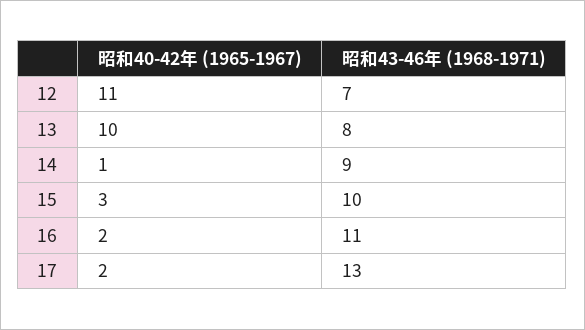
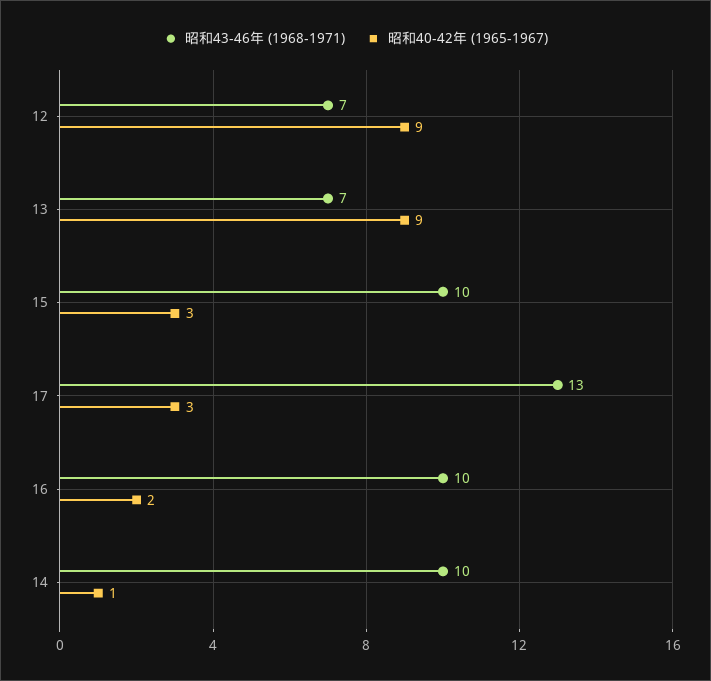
  {
    "昭和40-42年 (1965-1967)": {
-     "12": 11,
+     "12": 9,
-     "13": 10,
+     "13": 9,
      "14": 1,
      "15": 3,
      "16": 2,
-     "17": 2
+     "17": 3
    },
    "昭和43-46年 (1968-1971)": {
      "12": 7,
-     "13": 8,
+     "13": 7,
-     "14": 9,
+     "14": 10,
      "15": 10,
-     "16": 11,
+     "16": 10,
      "17": 13
    }
  }

